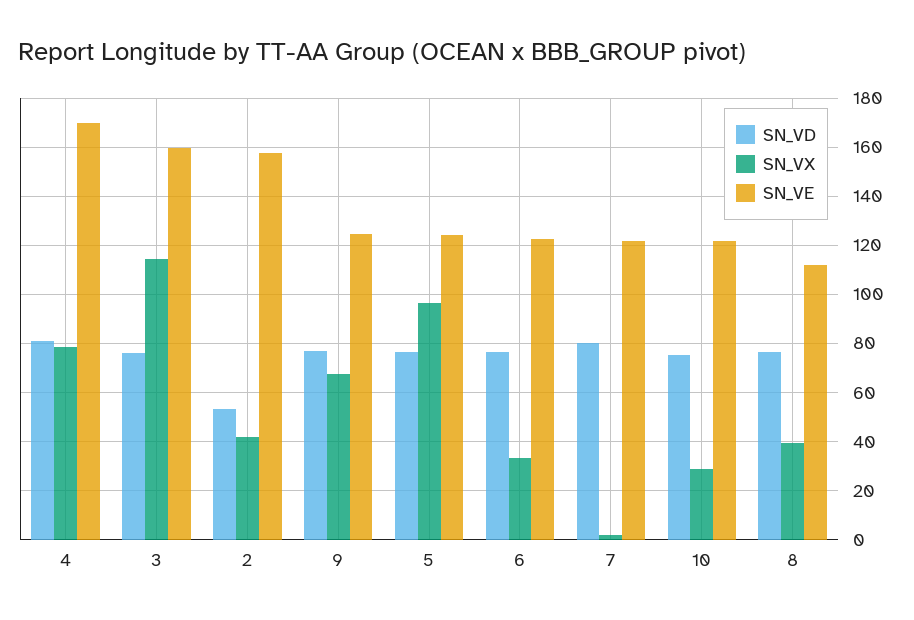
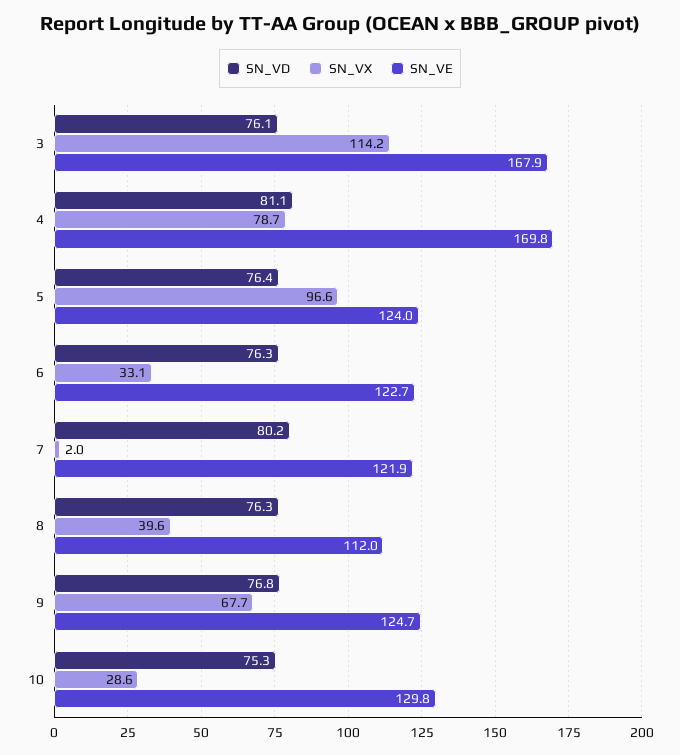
  {
    "SN_VD": {
      "4": 81.1,
      "3": 76.1,
-     "2": 52.5,
      "9": 76.8,
      "5": 76.4,
      "6": 76.3,
      "7": 80.2,
      "10": 75.3,
      "8": 76.3
    },
    "SN_VX": {
      "4": 78.7,
      "3": 114.2,
-     "2": 42.5,
      "9": 67.7,
      "5": 96.6,
      "6": 33.1,
      "7": 2,
      "10": 28.6,
      "8": 39.6
    },
    "SN_VE": {
      "4": 169.8,
-     "3": 160,
+     "3": 167.9,
-     "2": 157.5,
      "9": 124.7,
      "5": 124,
      "6": 122.7,
      "7": 121.9,
-     "10": 122.5,
+     "10": 129.8,
      "8": 112
    }
  }

